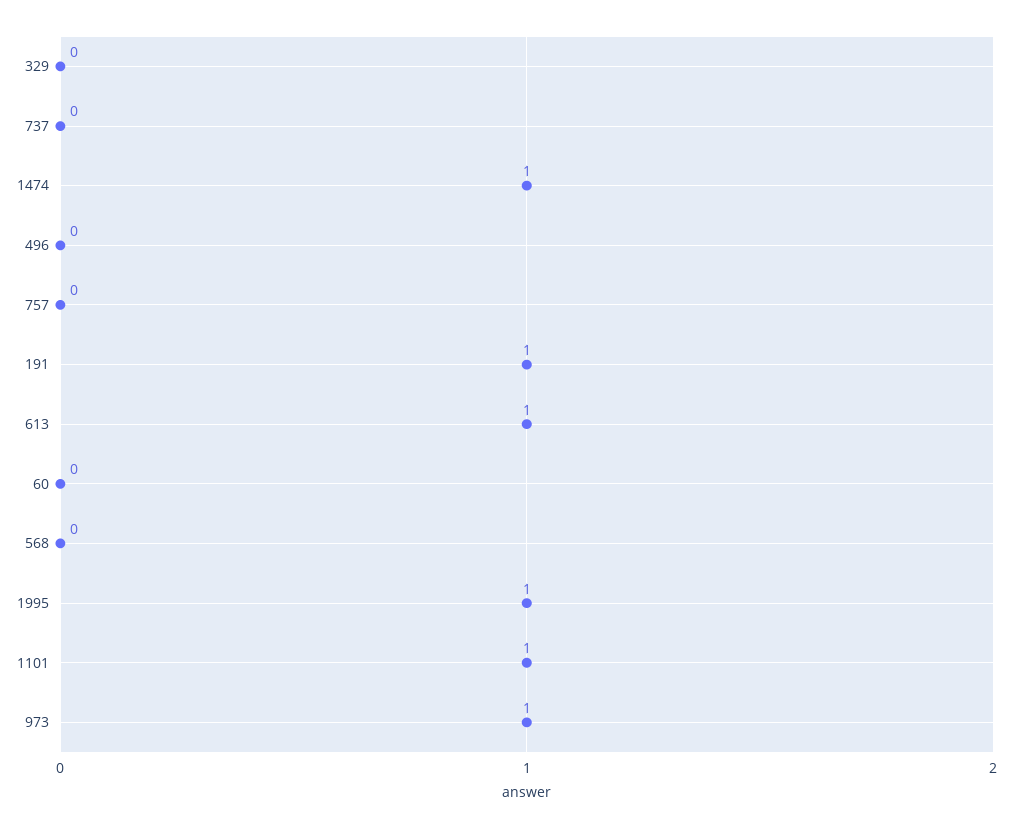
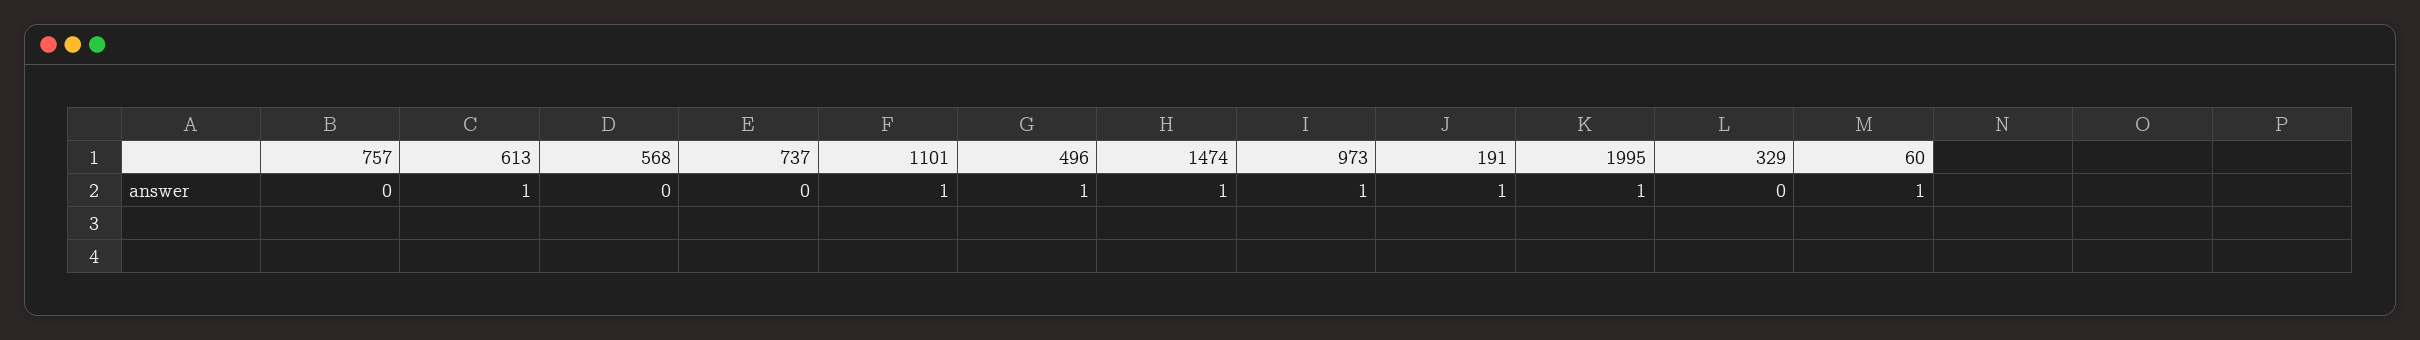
  {
    "329": 0,
    "737": 0,
    "1474": 1,
-   "496": 0,
+   "496": 1,
    "757": 0,
    "191": 1,
    "613": 1,
-   "60": 0,
+   "60": 1,
    "568": 0,
    "1995": 1,
    "1101": 1,
    "973": 1
  }

